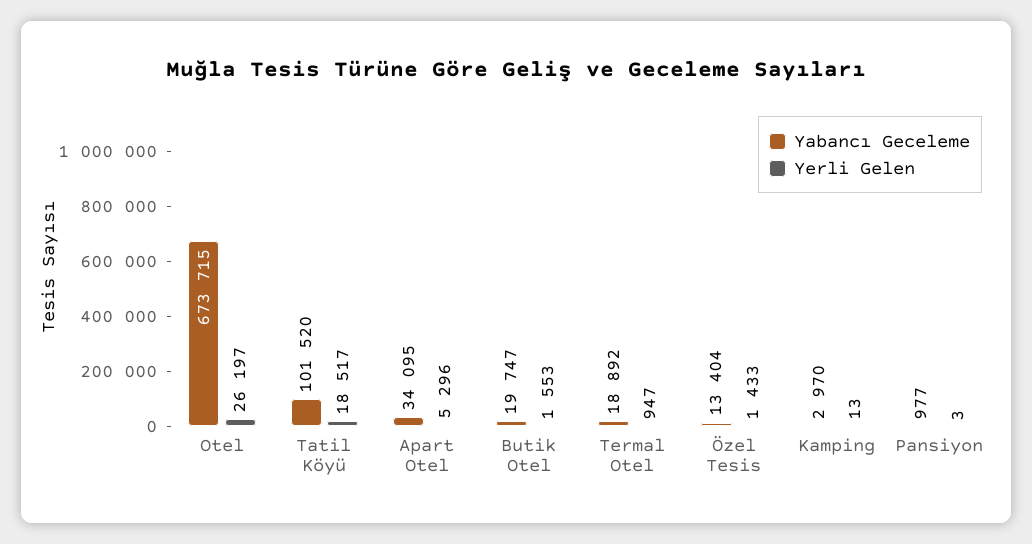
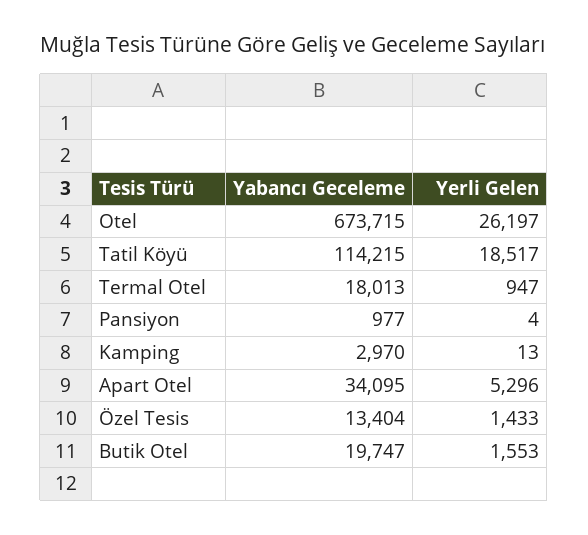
  {
    "Yabancı Geceleme": {
      "Otel": 673715,
-     "Tatil Köyü": 101520,
+     "Tatil Köyü": 114215,
      "Apart Otel": 34095,
      "Butik Otel": 19747,
-     "Termal Otel": 18892,
+     "Termal Otel": 18013,
      "Özel Tesis": 13404,
      "Kamping": 2970,
      "Pansiyon": 977
    },
    "Yerli Gelen": {
      "Otel": 26197,
      "Tatil Köyü": 18517,
      "Apart Otel": 5296,
      "Butik Otel": 1553,
      "Termal Otel": 947,
      "Özel Tesis": 1433,
      "Kamping": 13,
-     "Pansiyon": 3
+     "Pansiyon": 4
    }
  }

